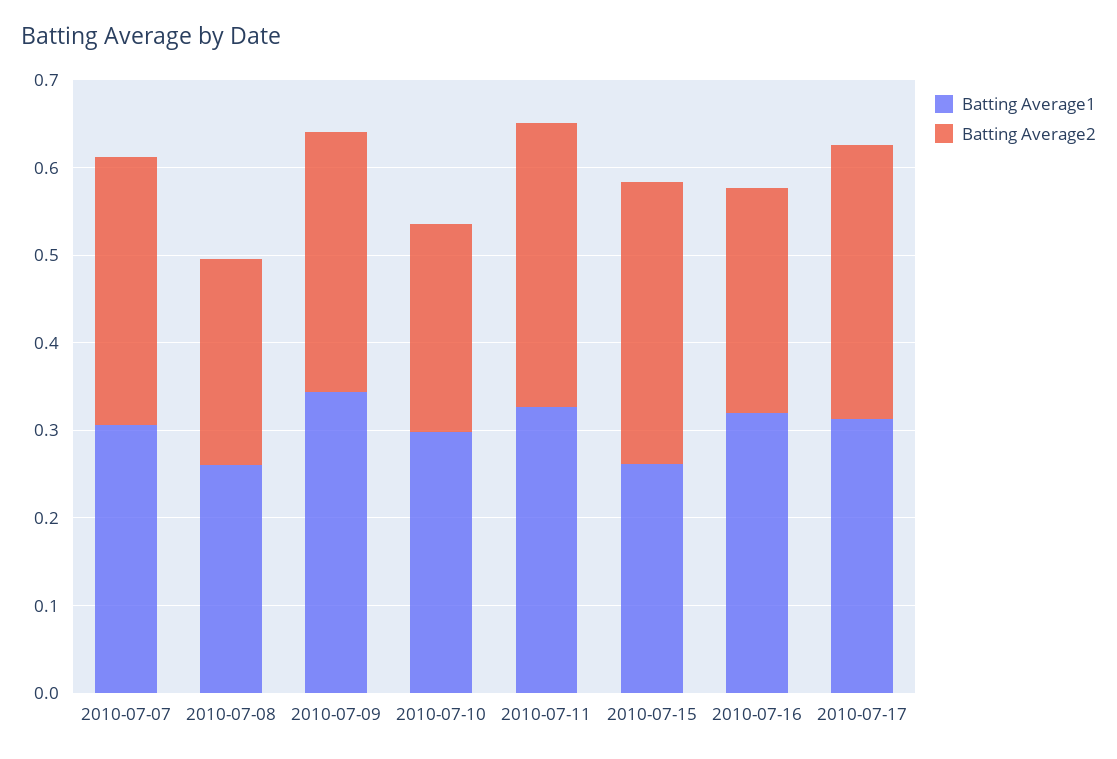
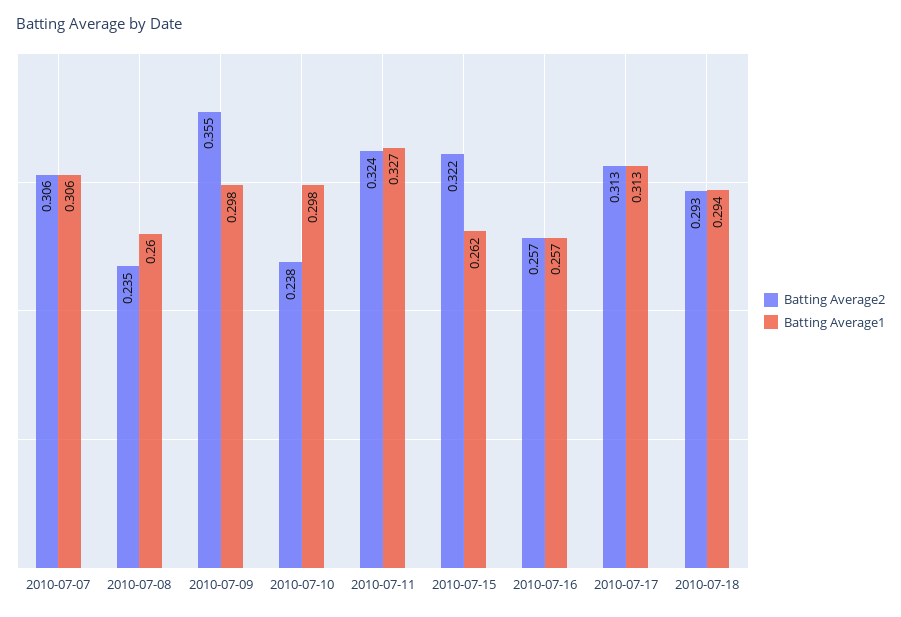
  {
    "Batting Average1": {
      "2010-07-07": 0.306,
      "2010-07-08": 0.26,
-     "2010-07-09": 0.34,
+     "2010-07-09": 0.298,
      "2010-07-10": 0.298,
      "2010-07-11": 0.327,
      "2010-07-15": 0.262,
-     "2010-07-16": 0.32,
+     "2010-07-16": 0.257,
-     "2010-07-17": 0.313
+     "2010-07-17": 0.313,
+     "2010-07-18": 0.294
    },
    "Batting Average2": {
      "2010-07-07": 0.306,
      "2010-07-08": 0.235,
-     "2010-07-09": 0.3,
+     "2010-07-09": 0.355,
      "2010-07-10": 0.238,
      "2010-07-11": 0.324,
      "2010-07-15": 0.322,
      "2010-07-16": 0.257,
-     "2010-07-17": 0.313
+     "2010-07-17": 0.313,
+     "2010-07-18": 0.293
    }
  }

